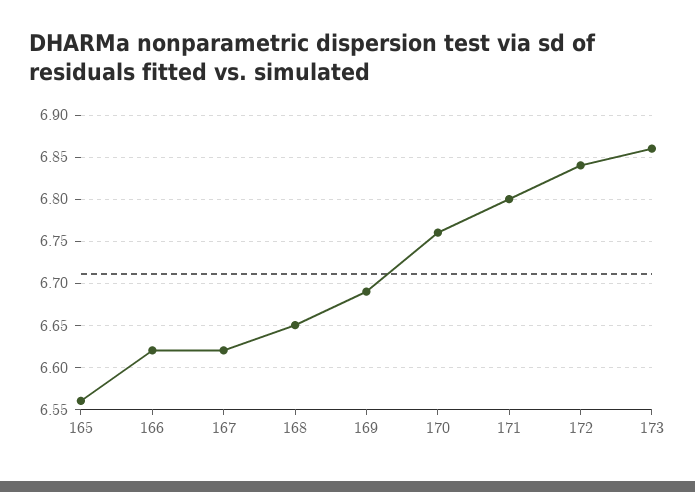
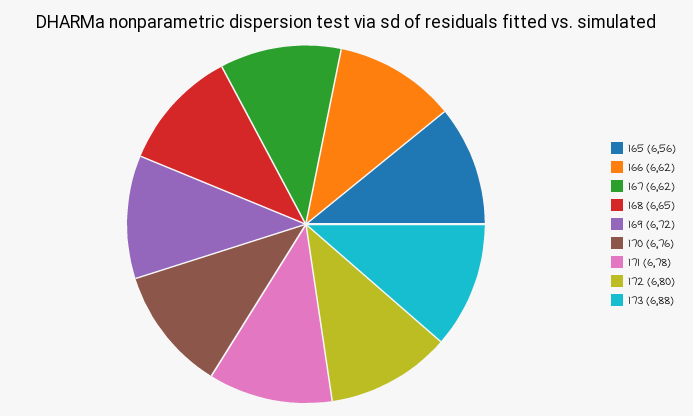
  {
    "165": 6.56,
    "166": 6.62,
    "167": 6.62,
    "168": 6.65,
-   "169": 6.69,
+   "169": 6.72,
    "170": 6.76,
-   "171": 6.8,
+   "171": 6.78,
-   "172": 6.84,
+   "172": 6.8,
-   "173": 6.86
+   "173": 6.88
  }

